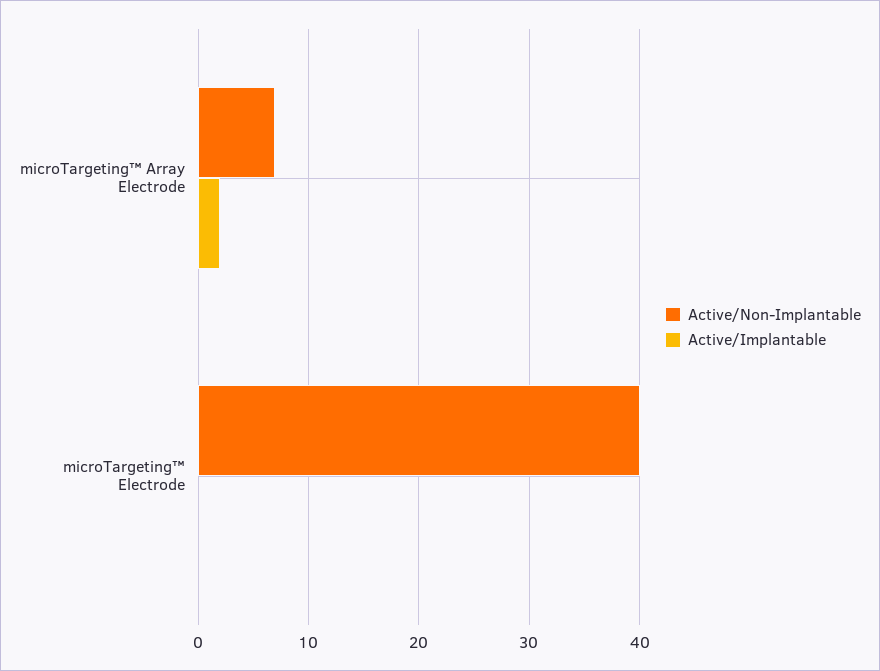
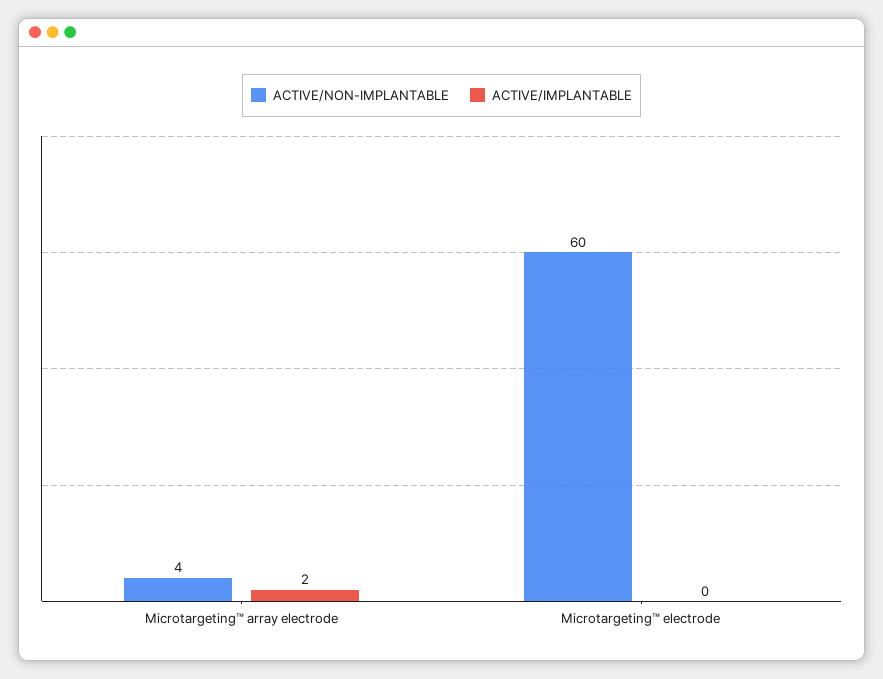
  {
    "Active/Non-Implantable": {
-     "microTargeting™ Array Electrode": 7,
+     "microTargeting™ Array Electrode": 4,
-     "microTargeting™ Electrode": 40
+     "microTargeting™ Electrode": 60
    },
    "Active/Implantable": {
      "microTargeting™ Array Electrode": 2,
      "microTargeting™ Electrode": 0
    }
  }

